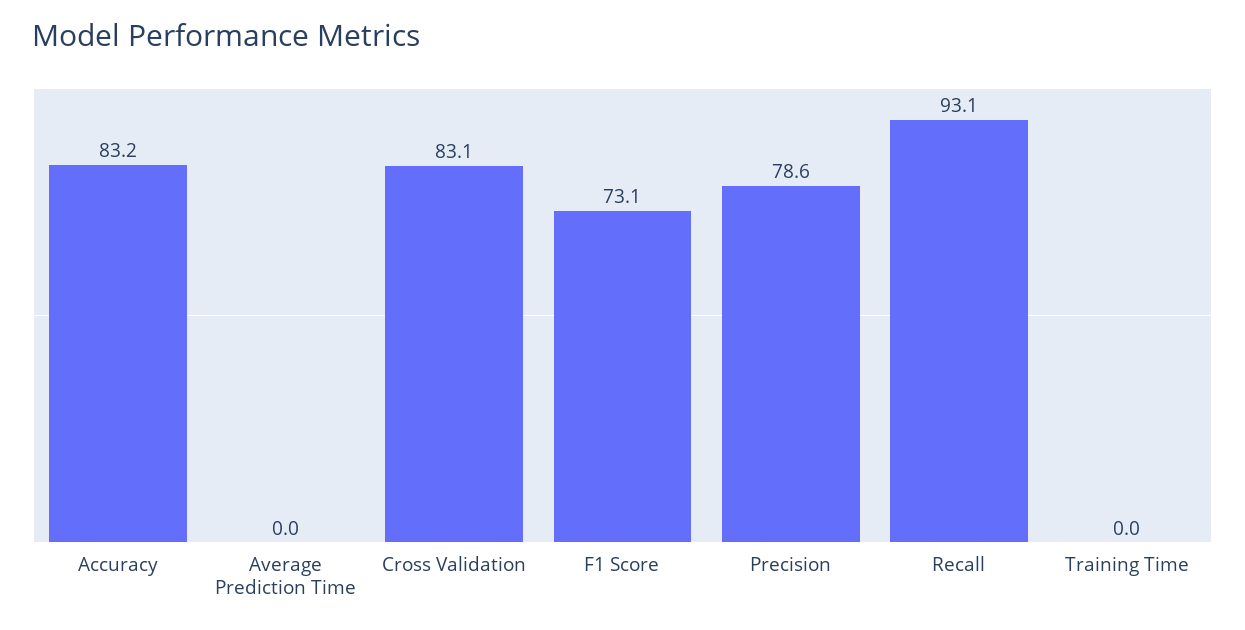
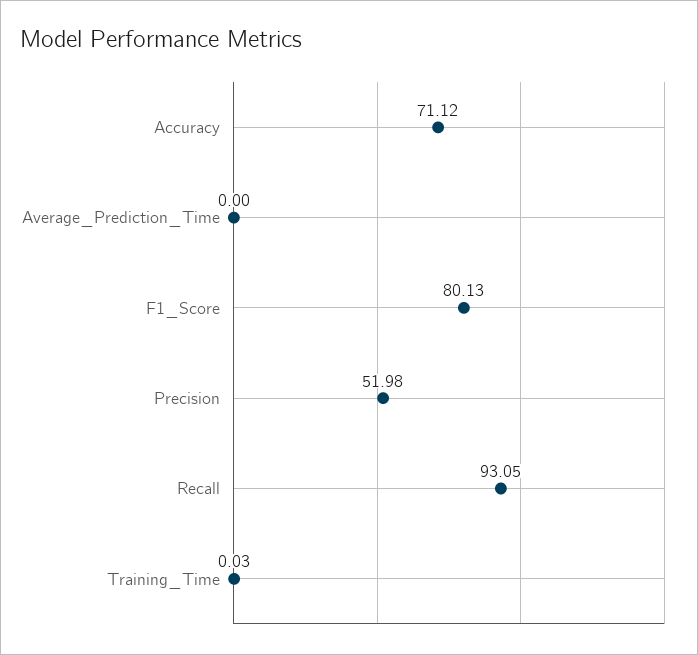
  {
-   "Accuracy": 83.2,
+   "Accuracy": 71.12,
    "Average Prediction Time": 0,
-   "Cross Validation": 83.1,
-   "F1 Score": 73.1,
+   "F1 Score": 80.13,
-   "Precision": 78.6,
+   "Precision": 51.98,
    "Recall": 93.05,
    "Training Time": 0.03
  }

